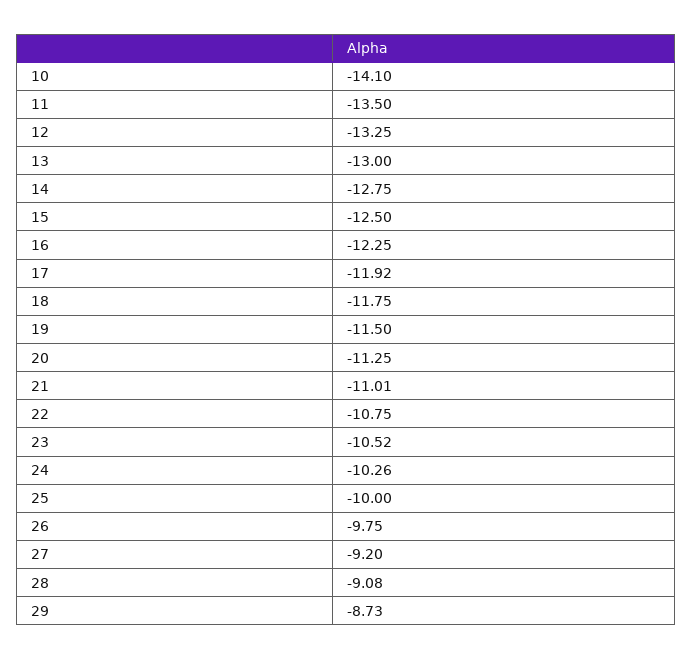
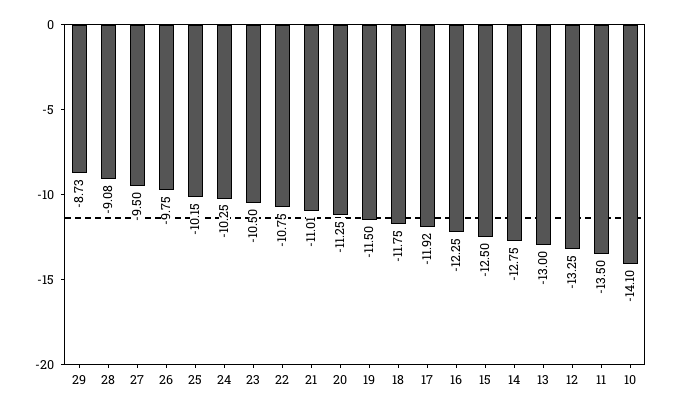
  {
    "10": -14.1,
    "11": -13.5,
    "12": -13.25,
    "13": -13,
    "14": -12.75,
    "15": -12.5,
    "16": -12.25,
    "17": -11.92,
    "18": -11.75,
    "19": -11.5,
    "20": -11.25,
    "21": -11.01,
    "22": -10.75,
-   "23": -10.52,
+   "23": -10.5,
-   "24": -10.26,
+   "24": -10.25,
-   "25": -10,
+   "25": -10.15,
    "26": -9.75,
-   "27": -9.2,
+   "27": -9.5,
    "28": -9.08,
    "29": -8.73
  }

